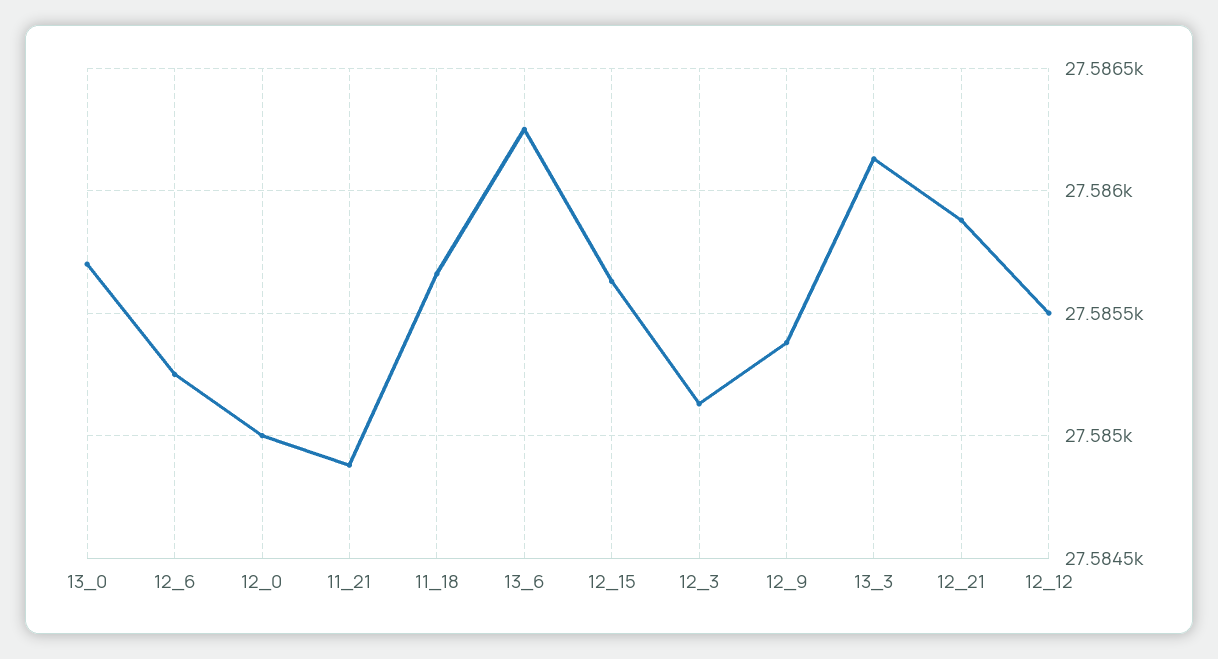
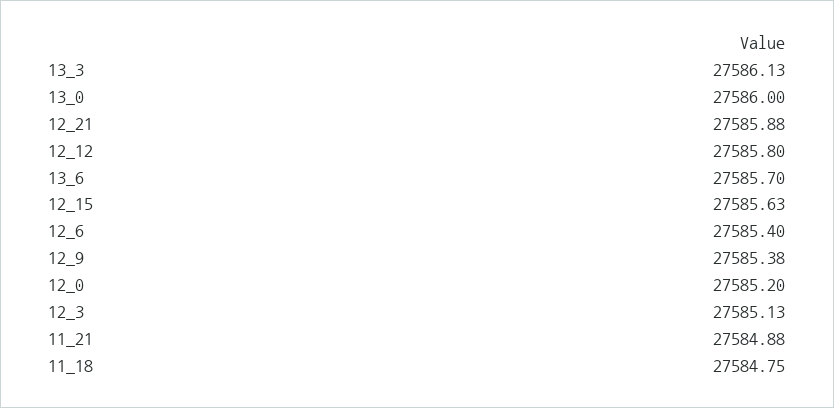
  {
-   "13_0": 27585.7,
+   "13_0": 27586,
-   "12_6": 27585.25,
+   "12_6": 27585.4,
-   "12_0": 27585,
+   "12_0": 27585.2,
    "11_21": 27584.88,
-   "11_18": 27585.65,
+   "11_18": 27584.75,
-   "13_6": 27586.25,
+   "13_6": 27585.7,
    "12_15": 27585.63,
    "12_3": 27585.13,
    "12_9": 27585.38,
    "13_3": 27586.13,
    "12_21": 27585.88,
-   "12_12": 27585.5
+   "12_12": 27585.8
  }

